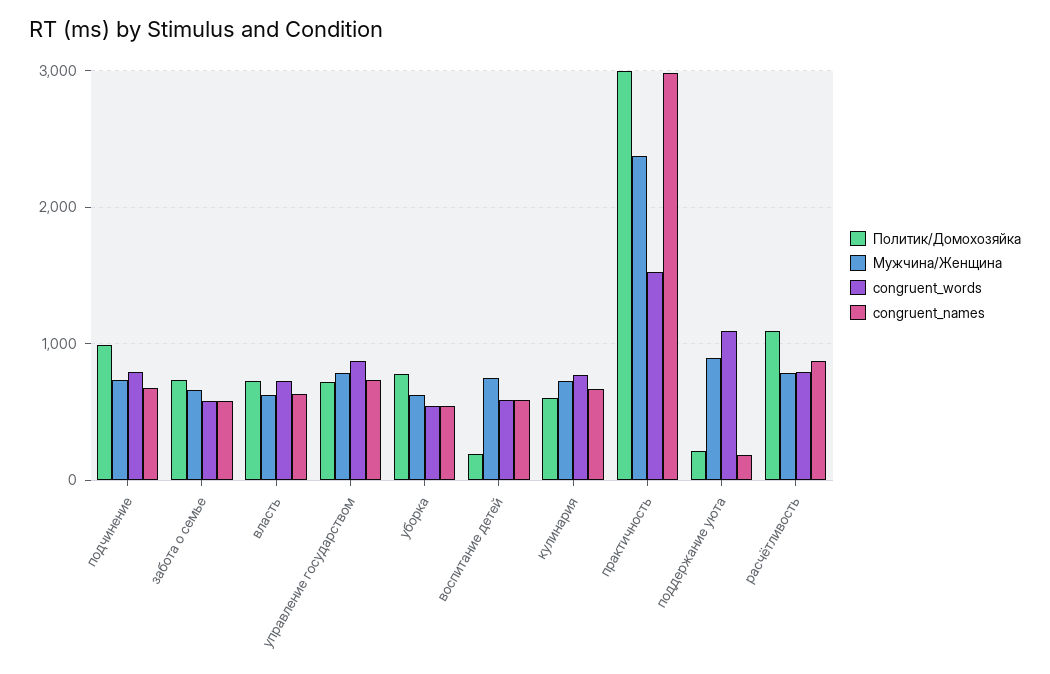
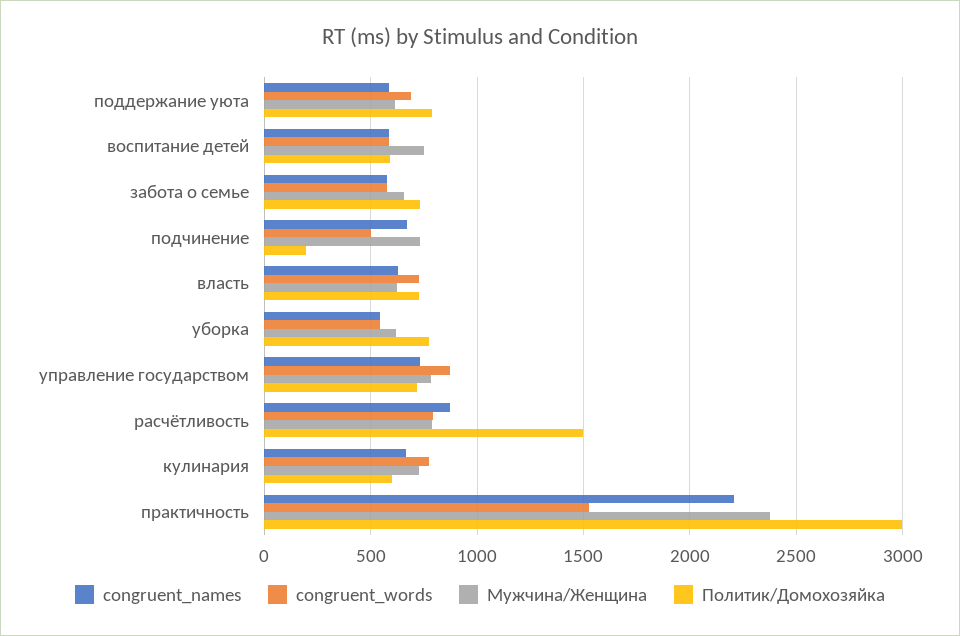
  {
    "Политик/Домохозяйка": {
-     "подчинение": 1000,
+     "подчинение": 200,
      "забота о семье": 750,
      "власть": 750,
      "управление государством": 700,
      "уборка": 750,
-     "воспитание детей": 200,
+     "воспитание детей": 600,
      "кулинария": 600,
      "практичность": 3000,
-     "поддержание уюта": 200,
+     "поддержание уюта": 800,
-     "расчётливость": 1100
+     "расчётливость": 1500
    },
    "Мужчина/Женщина": {
      "подчинение": 750,
      "забота о семье": 650,
      "власть": 600,
      "управление государством": 800,
      "уборка": 600,
      "воспитание детей": 750,
      "кулинария": 750,
      "практичность": 2400,
-     "поддержание уюта": 900,
+     "поддержание уюта": 600,
      "расчётливость": 800
    },
    "congruent_words": {
-     "подчинение": 800,
+     "подчинение": 500,
      "забота о семье": 600,
      "власть": 750,
      "управление государством": 850,
      "уборка": 550,
      "воспитание детей": 600,
      "кулинария": 750,
      "практичность": 1550,
-     "поддержание уюта": 1100,
+     "поддержание уюта": 700,
      "расчётливость": 800
    },
    "congruent_names": {
      "подчинение": 650,
      "забота о семье": 600,
      "власть": 650,
      "управление государством": 750,
      "уборка": 550,
      "воспитание детей": 600,
      "кулинария": 650,
-     "практичность": 3000,
+     "практичность": 2200,
-     "поддержание уюта": 200,
+     "поддержание уюта": 600,
      "расчётливость": 850
    }
  }

